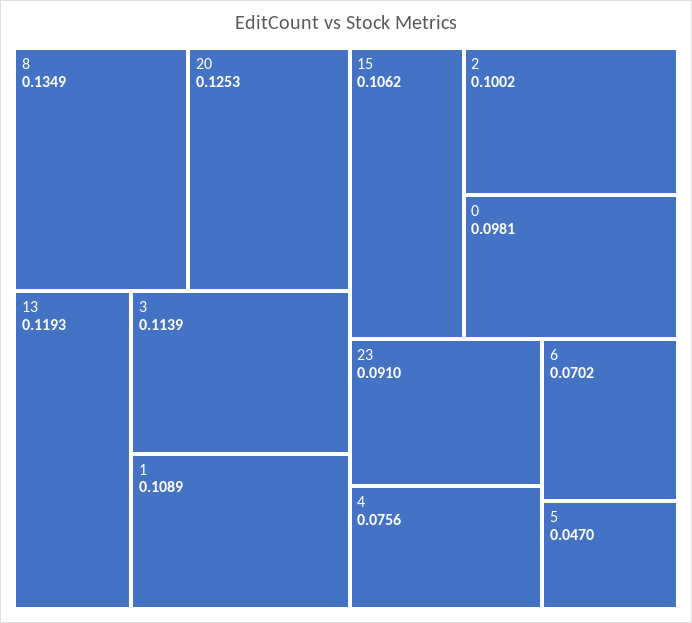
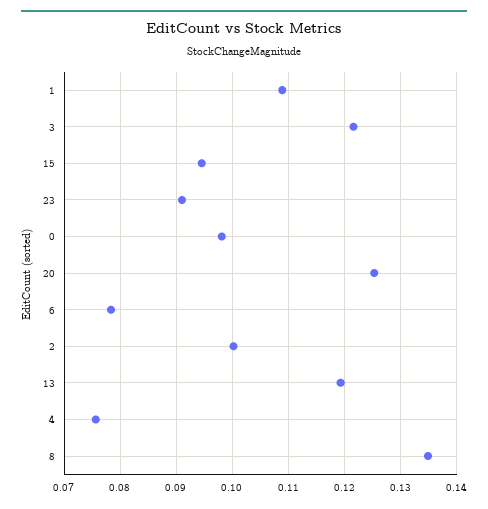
  {
    "8": 0.1349,
    "20": 0.1253,
    "13": 0.1193,
-   "3": 0.1139,
+   "3": 0.122,
    "1": 0.1089,
-   "15": 0.1062,
+   "15": 0.094,
    "2": 0.1002,
    "0": 0.0981,
    "23": 0.091,
    "4": 0.0756,
-   "6": 0.0702,
+   "6": 0.078
-   "5": 0.047
  }

